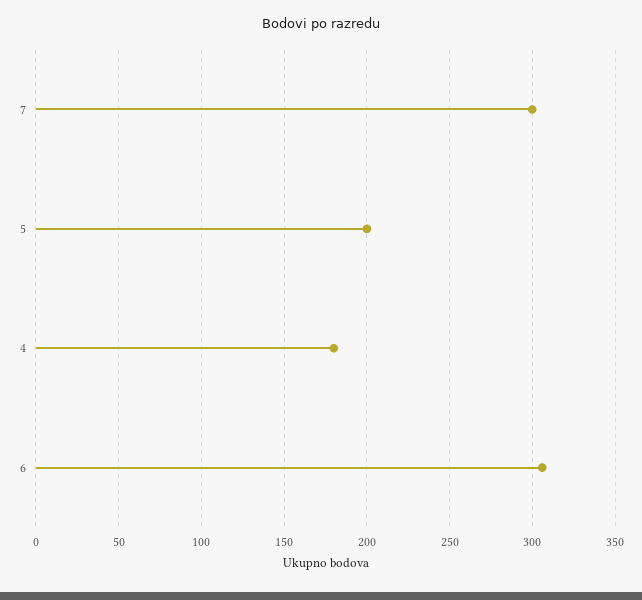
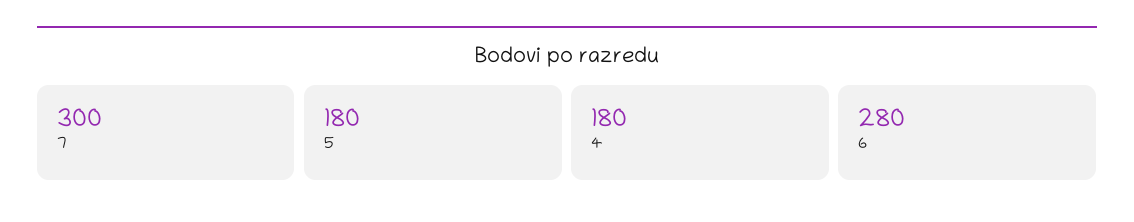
  {
    "7": 300,
-   "5": 200,
+   "5": 180,
    "4": 180,
-   "6": 305
+   "6": 280
  }

